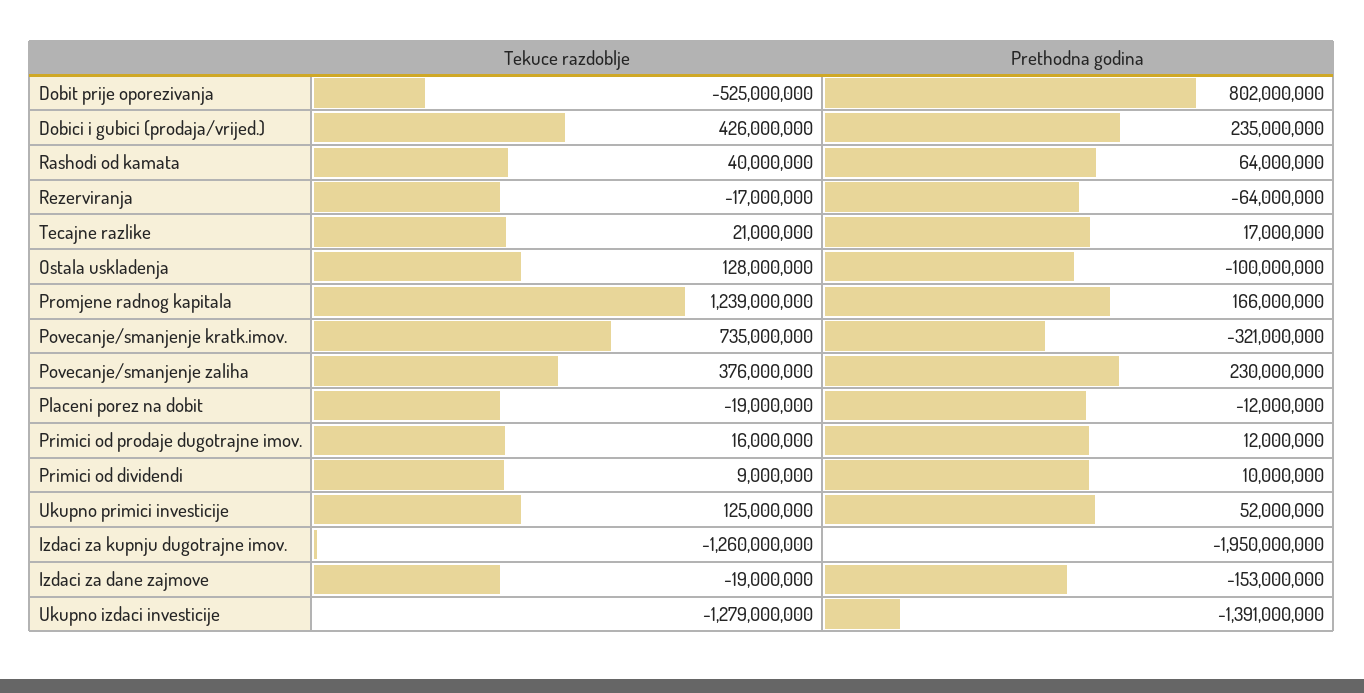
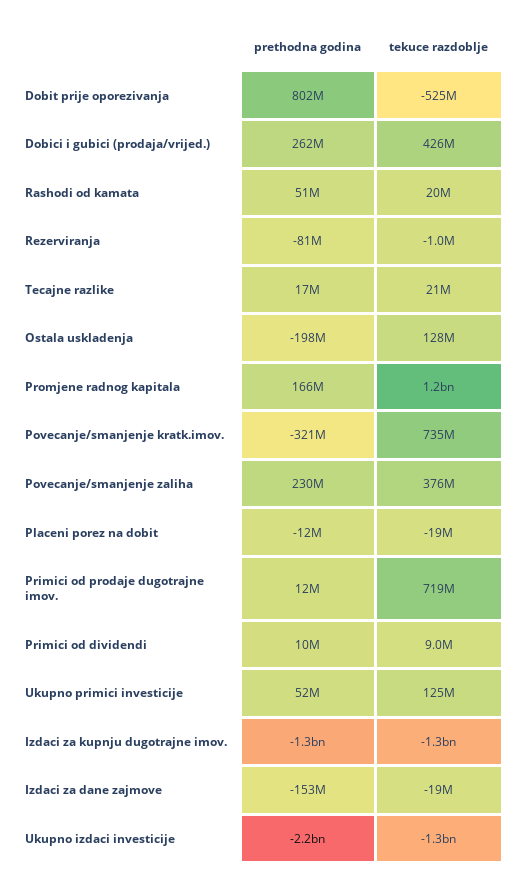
  {
    "Tekuce razdoblje": {
      "Dobit prije oporezivanja": -525000000,
      "Dobici i gubici (prodaja/vrijed.)": 426000000,
-     "Rashodi od kamata": 40000000,
+     "Rashodi od kamata": 20000000,
-     "Rezerviranja": -17000000,
+     "Rezerviranja": -1000000,
      "Tecajne razlike": 21000000,
      "Ostala uskladenja": 128000000,
      "Promjene radnog kapitala": 1239000000,
      "Povecanje/smanjenje kratk.imov.": 735000000,
      "Povecanje/smanjenje zaliha": 376000000,
      "Placeni porez na dobit": -19000000,
-     "Primici od prodaje dugotrajne imov.": 16000000,
+     "Primici od prodaje dugotrajne imov.": 719000000,
      "Primici od dividendi": 9000000,
      "Ukupno primici investicije": 125000000,
      "Izdaci za kupnju dugotrajne imov.": -1260000000,
      "Izdaci za dane zajmove": -19000000,
      "Ukupno izdaci investicije": -1279000000
    },
    "Prethodna godina": {
      "Dobit prije oporezivanja": 802000000,
-     "Dobici i gubici (prodaja/vrijed.)": 235000000,
+     "Dobici i gubici (prodaja/vrijed.)": 262000000,
-     "Rashodi od kamata": 64000000,
+     "Rashodi od kamata": 51000000,
-     "Rezerviranja": -64000000,
+     "Rezerviranja": -81000000,
      "Tecajne razlike": 17000000,
-     "Ostala uskladenja": -100000000,
+     "Ostala uskladenja": -198000000,
      "Promjene radnog kapitala": 166000000,
      "Povecanje/smanjenje kratk.imov.": -321000000,
      "Povecanje/smanjenje zaliha": 230000000,
      "Placeni porez na dobit": -12000000,
      "Primici od prodaje dugotrajne imov.": 12000000,
      "Primici od dividendi": 10000000,
      "Ukupno primici investicije": 52000000,
-     "Izdaci za kupnju dugotrajne imov.": -1950000000,
+     "Izdaci za kupnju dugotrajne imov.": -1300000000,
      "Izdaci za dane zajmove": -153000000,
-     "Ukupno izdaci investicije": -1391000000
+     "Ukupno izdaci investicije": -2200000000
    }
  }

